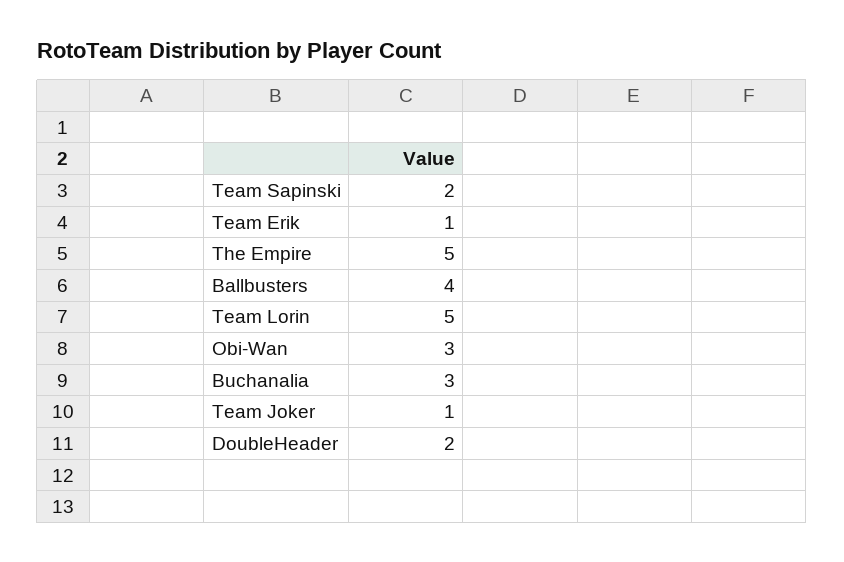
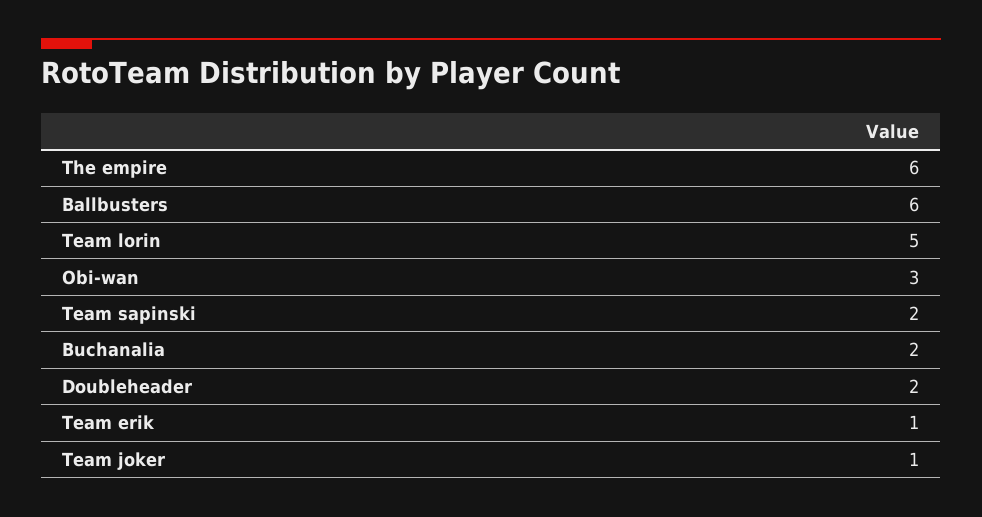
  {
    "Team Sapinski": 2,
    "Team Erik": 1,
-   "The Empire": 5,
+   "The Empire": 6,
-   "Ballbusters": 4,
+   "Ballbusters": 6,
    "Team Lorin": 5,
    "Obi-Wan": 3,
-   "Buchanalia": 3,
+   "Buchanalia": 2,
    "Team Joker": 1,
    "DoubleHeader": 2
  }

